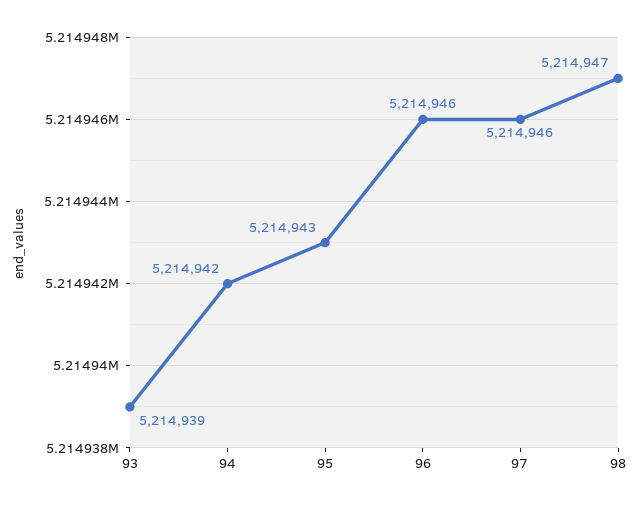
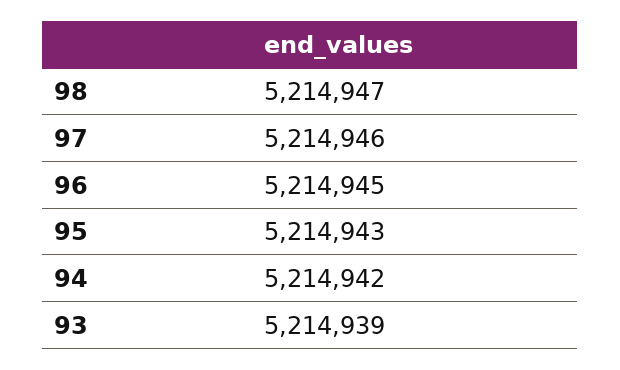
  {
    "93": 5214939,
    "94": 5214942,
    "95": 5214943,
-   "96": 5214946,
+   "96": 5214945,
    "97": 5214946,
    "98": 5214947
  }

